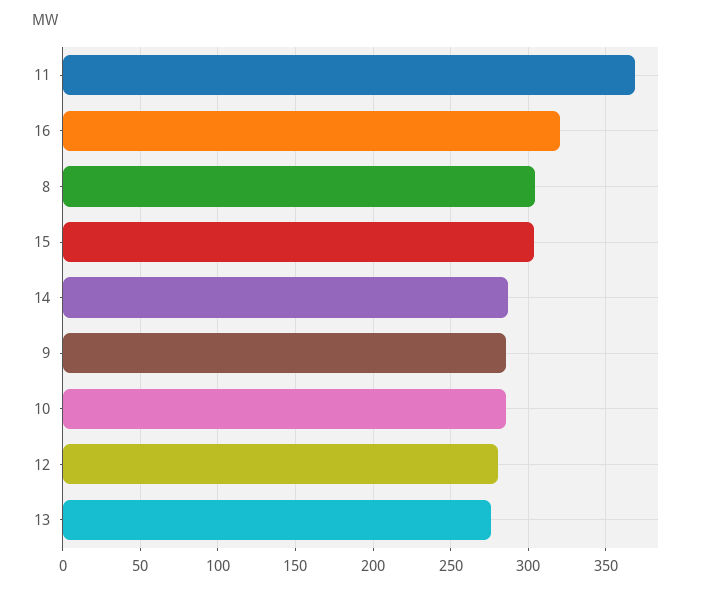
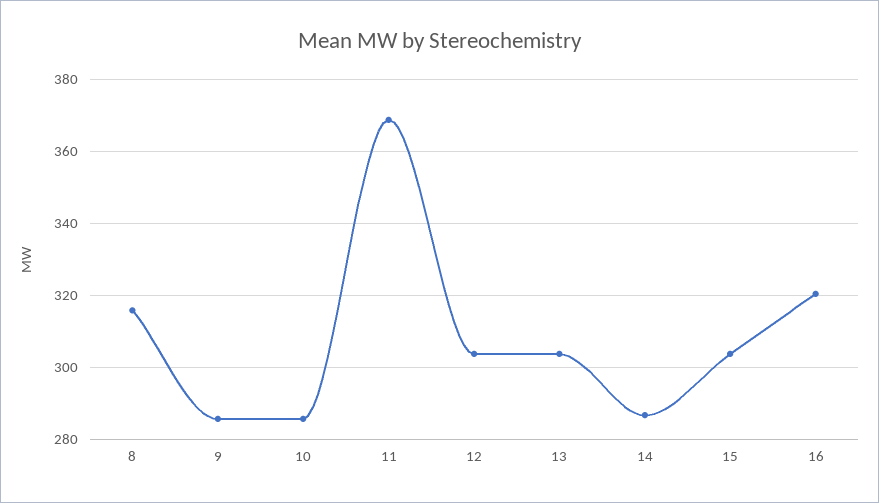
  {
    "11": 368,
    "16": 320,
-   "8": 305,
+   "8": 316,
    "15": 304,
    "14": 286,
    "9": 286,
    "10": 286,
-   "12": 280,
+   "12": 304,
-   "13": 275
+   "13": 304
  }

